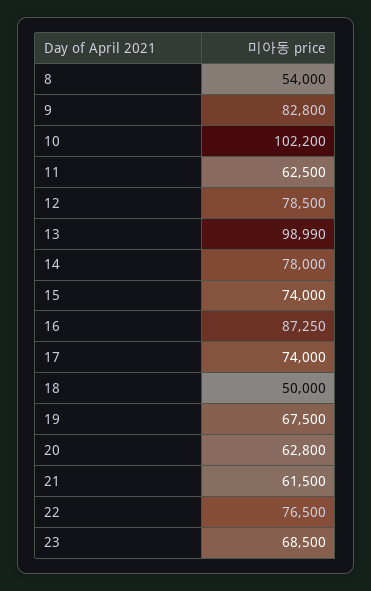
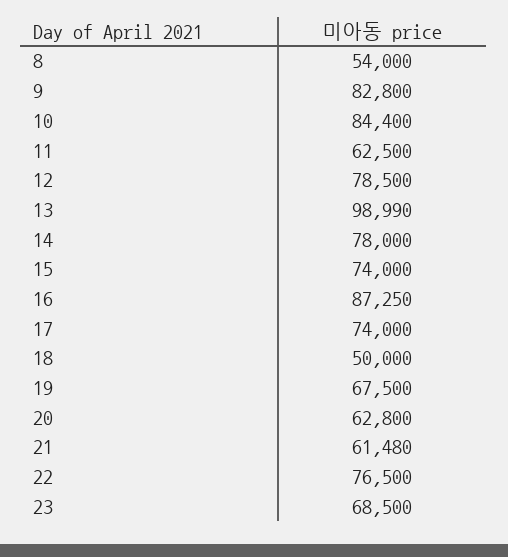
  {
    "8": 54000,
    "9": 82800,
-   "10": 102200,
+   "10": 84400,
    "11": 62500,
    "12": 78500,
    "13": 98990,
    "14": 78000,
    "15": 74000,
    "16": 87250,
    "17": 74000,
    "18": 50000,
    "19": 67500,
    "20": 62800,
-   "21": 61500,
+   "21": 61480,
    "22": 76500,
    "23": 68500
  }

